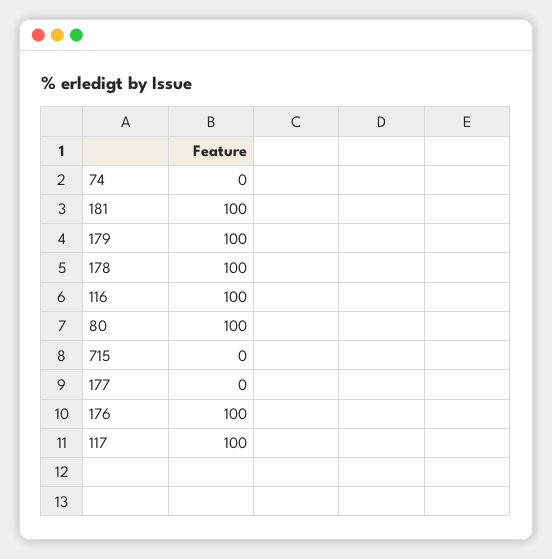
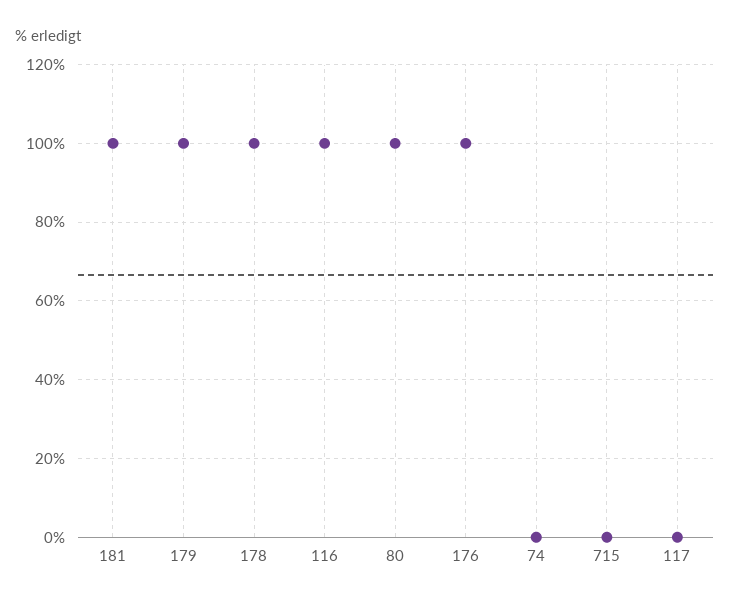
  {
    "74": 0,
    "181": 100,
    "179": 100,
    "178": 100,
    "116": 100,
    "80": 100,
    "715": 0,
-   "177": 0,
    "176": 100,
-   "117": 100
+   "117": 0
  }

